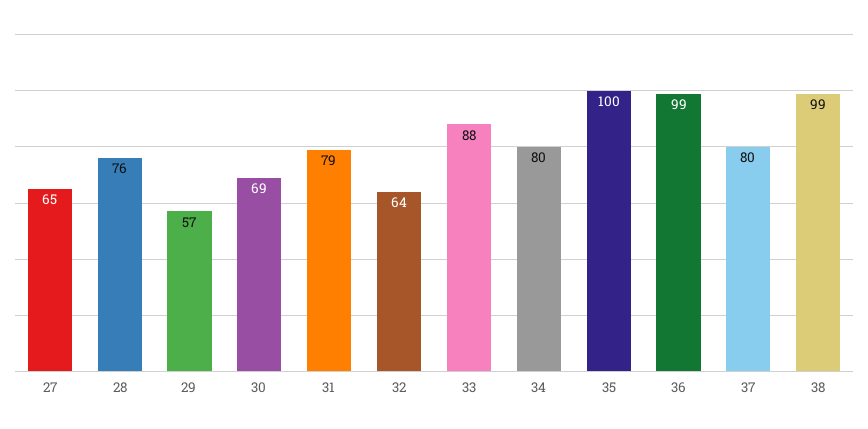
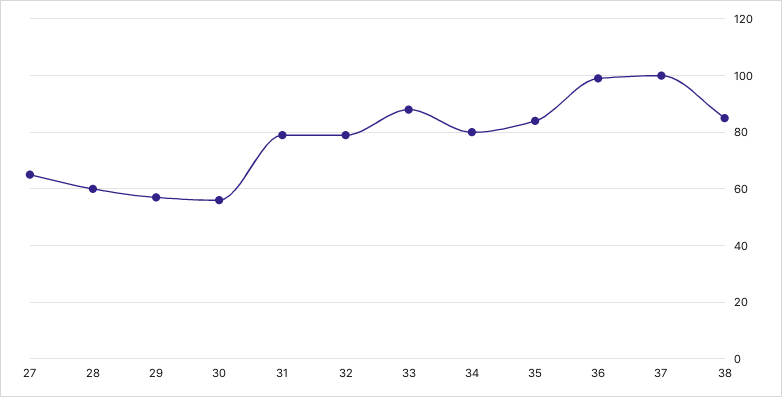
  {
    "27": 65,
-   "28": 76,
+   "28": 60,
    "29": 57,
-   "30": 69,
+   "30": 55,
    "31": 79,
-   "32": 64,
+   "32": 80,
    "33": 88,
    "34": 80,
-   "35": 100,
+   "35": 85,
    "36": 99,
-   "37": 80,
+   "37": 100,
-   "38": 99
+   "38": 85
  }

